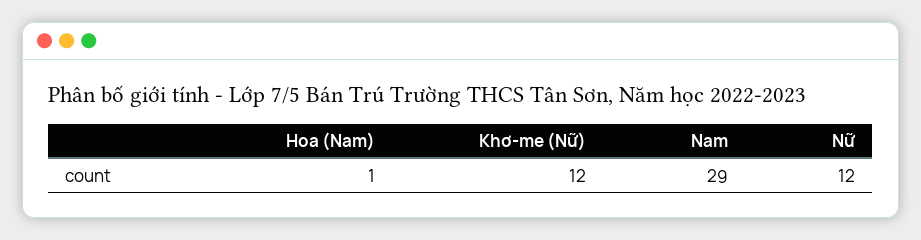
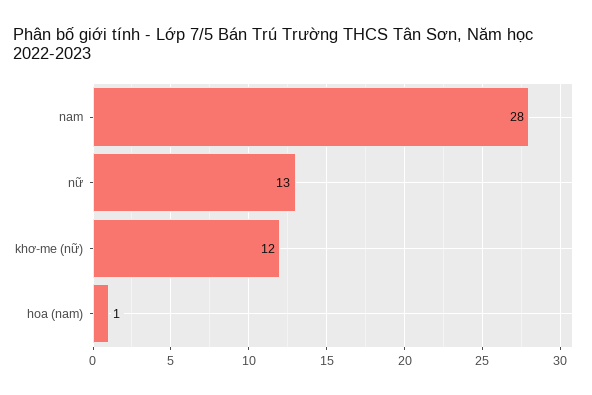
  {
    "Hoa (Nam)": 1,
    "Khơ-me (Nữ)": 12,
-   "Nam": 29,
+   "Nam": 28,
-   "Nữ": 12
+   "Nữ": 13
  }

